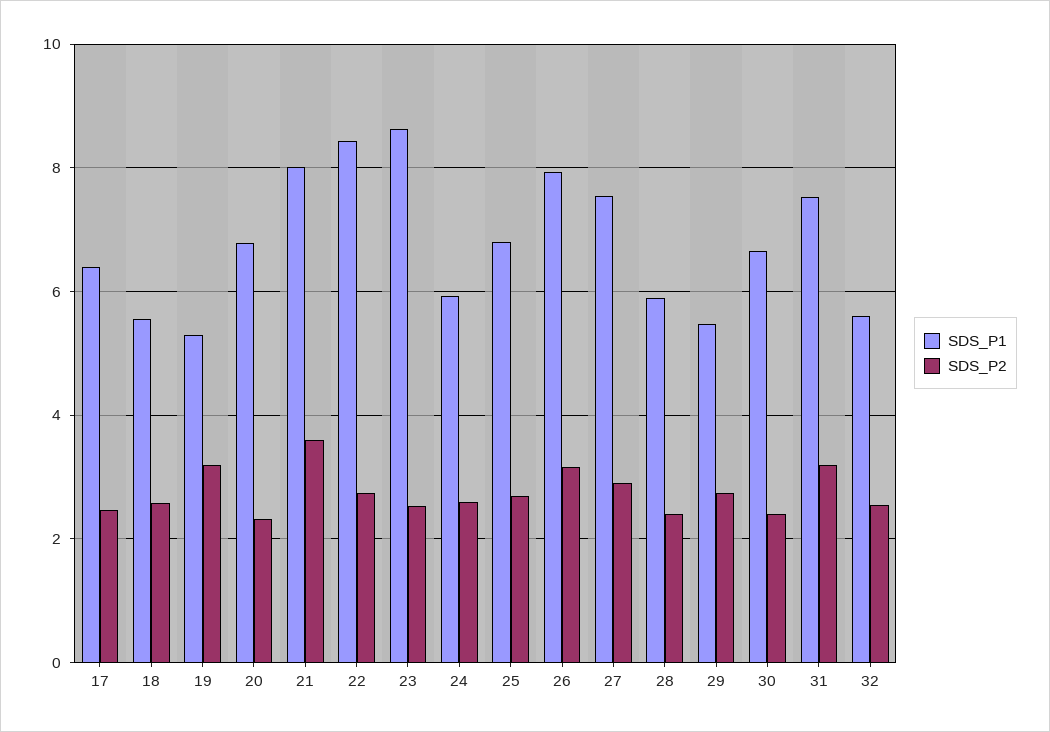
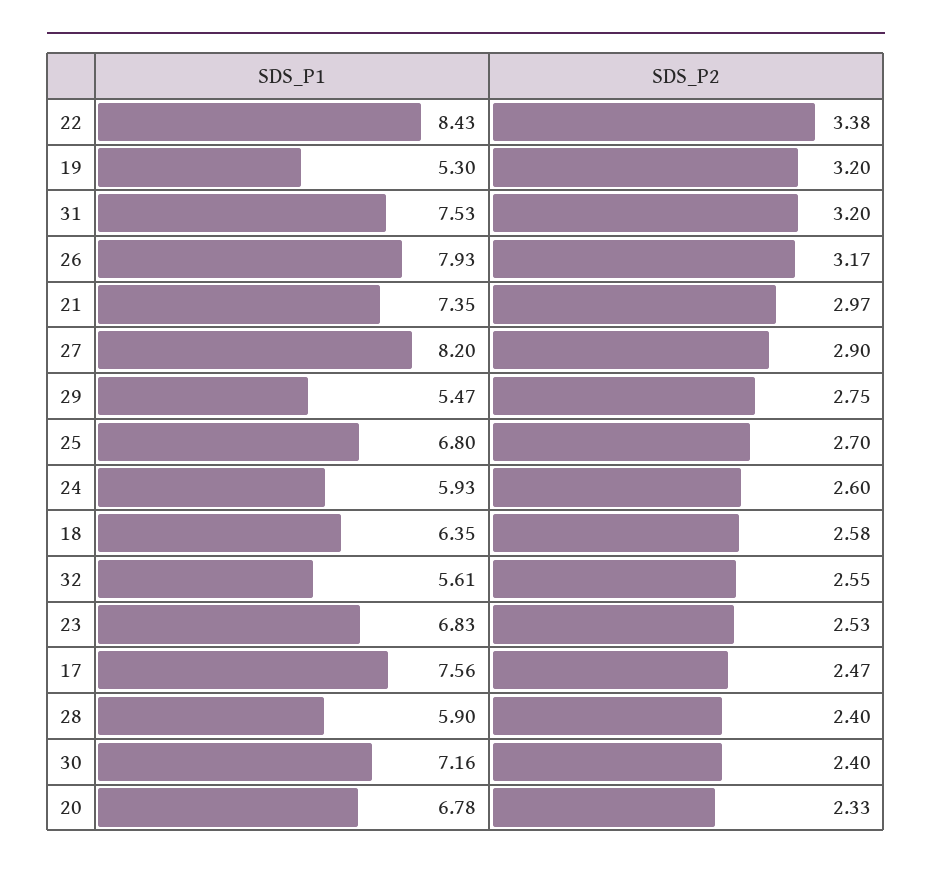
  {
    "SDS_P1": {
-     "17": 6.4,
+     "17": 7.56,
-     "18": 5.6,
+     "18": 6.35,
      "19": 5.3,
      "20": 6.78,
-     "21": 8,
+     "21": 7.35,
      "22": 8.43,
-     "23": 8.6,
+     "23": 6.83,
      "24": 5.93,
      "25": 6.8,
      "26": 7.93,
-     "27": 7.6,
+     "27": 8.2,
      "28": 5.9,
      "29": 5.47,
-     "30": 6.6,
+     "30": 7.16,
      "31": 7.53,
      "32": 5.61
    },
    "SDS_P2": {
      "17": 2.47,
      "18": 2.58,
      "19": 3.2,
      "20": 2.33,
-     "21": 3.6,
+     "21": 2.97,
-     "22": 2.8,
+     "22": 3.38,
      "23": 2.53,
      "24": 2.6,
      "25": 2.7,
      "26": 3.17,
      "27": 2.9,
      "28": 2.4,
      "29": 2.75,
      "30": 2.4,
      "31": 3.2,
      "32": 2.55
    }
  }

